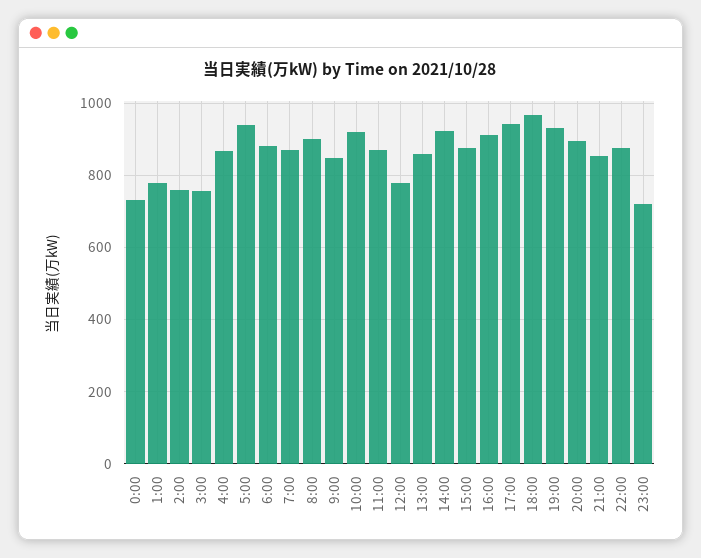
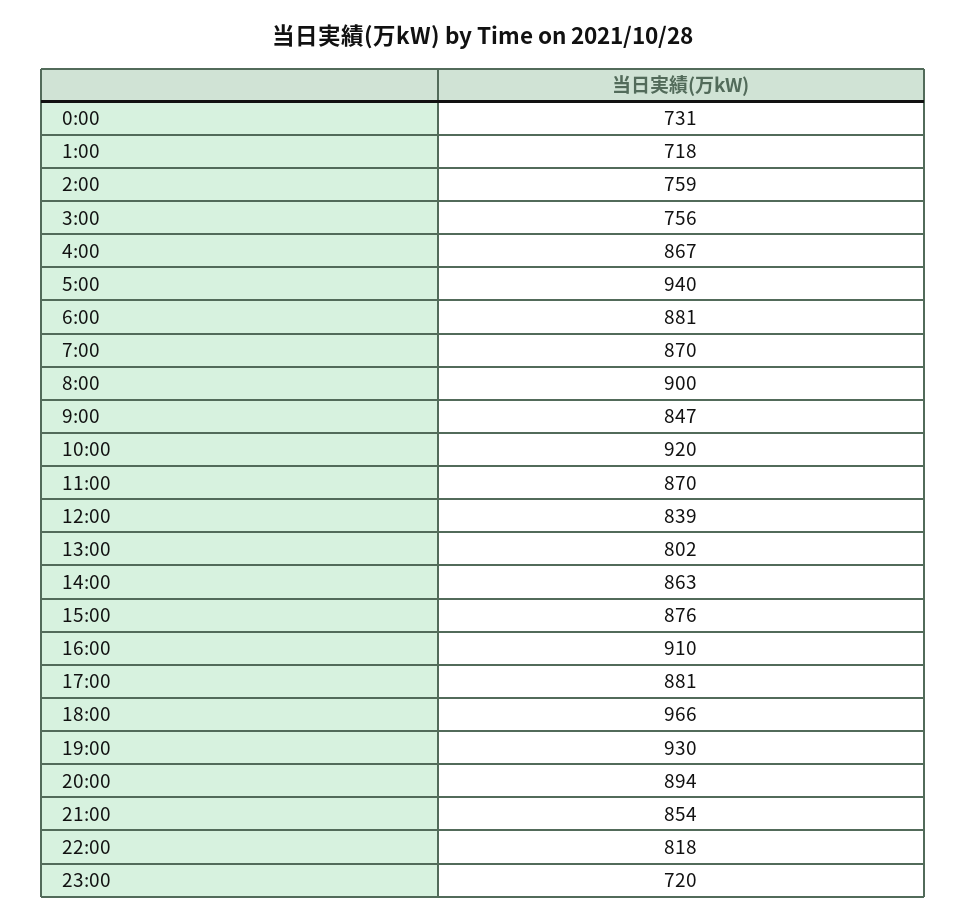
  {
    "0:00": 731,
-   "1:00": 780,
+   "1:00": 718,
    "2:00": 759,
    "3:00": 756,
    "4:00": 867,
    "5:00": 940,
    "6:00": 881,
    "7:00": 870,
    "8:00": 900,
    "9:00": 847,
    "10:00": 920,
    "11:00": 870,
-   "12:00": 780,
+   "12:00": 839,
-   "13:00": 860,
+   "13:00": 802,
-   "14:00": 920,
+   "14:00": 863,
    "15:00": 876,
    "16:00": 910,
-   "17:00": 940,
+   "17:00": 881,
    "18:00": 966,
    "19:00": 930,
    "20:00": 894,
    "21:00": 854,
-   "22:00": 880,
+   "22:00": 818,
    "23:00": 720
  }

